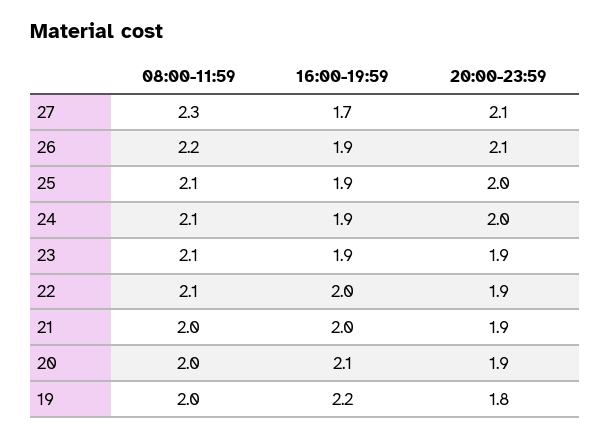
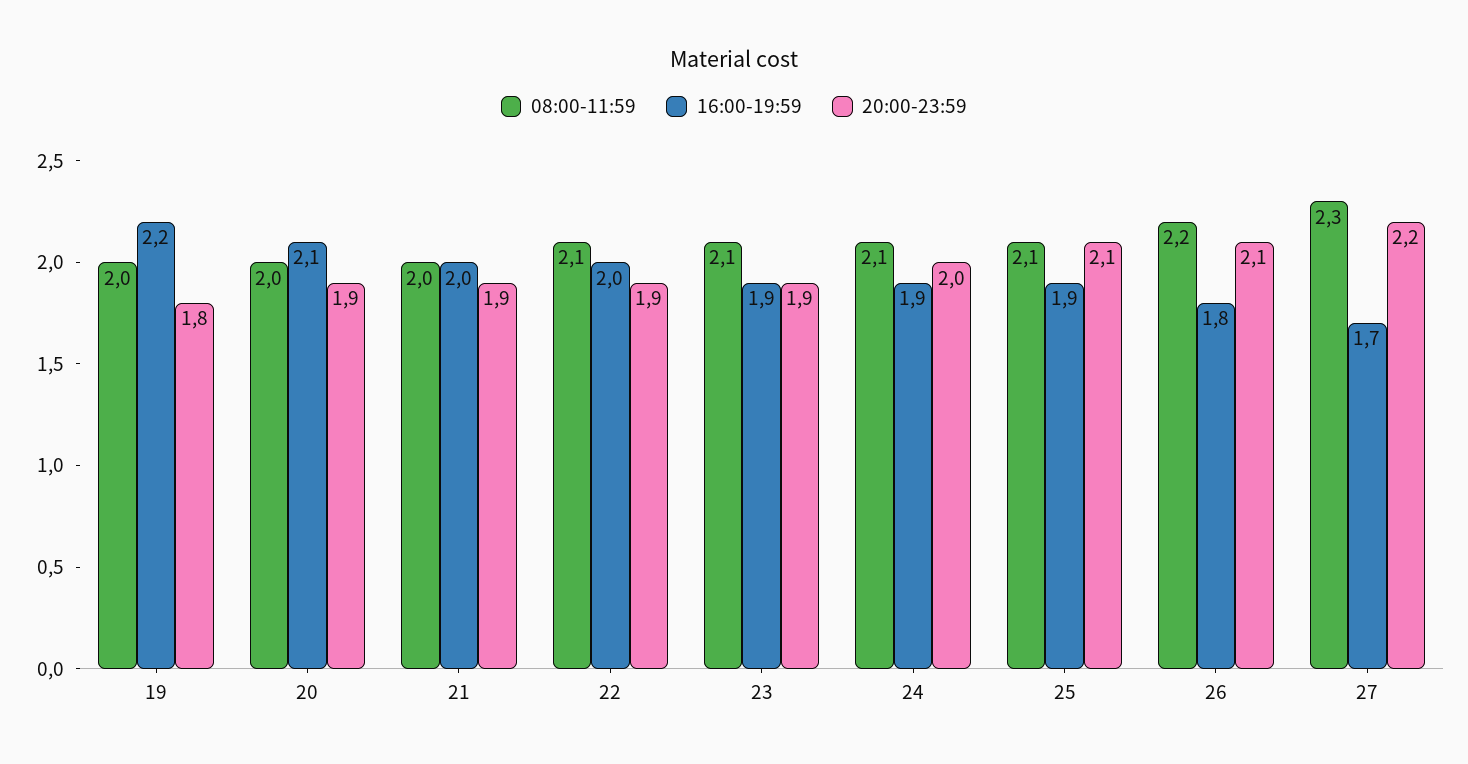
  {
    "08:00-11:59": {
      "27": 2.3,
      "26": 2.2,
      "25": 2.1,
      "24": 2.1,
      "23": 2.1,
      "22": 2.1,
      "21": 2,
      "20": 2,
      "19": 2
    },
    "16:00-19:59": {
      "27": 1.7,
-     "26": 1.9,
+     "26": 1.8,
      "25": 1.9,
      "24": 1.9,
      "23": 1.9,
      "22": 2,
      "21": 2,
      "20": 2.1,
      "19": 2.2
    },
    "20:00-23:59": {
-     "27": 2.1,
+     "27": 2.2,
      "26": 2.1,
-     "25": 2,
+     "25": 2.1,
      "24": 2,
      "23": 1.9,
      "22": 1.9,
      "21": 1.9,
      "20": 1.9,
      "19": 1.8
    }
  }

